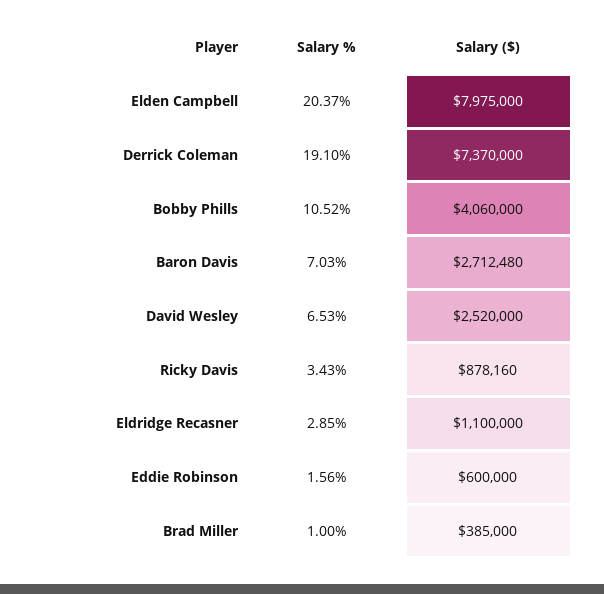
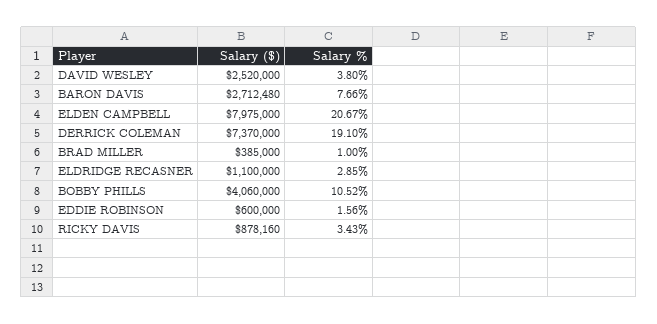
  {
    "Salary %": {
-     "Elden Campbell": 20.37,
+     "Elden Campbell": 20.67,
      "Derrick Coleman": 19.1,
      "Bobby Phills": 10.52,
-     "Baron Davis": 7.03,
+     "Baron Davis": 7.66,
-     "David Wesley": 6.53,
+     "David Wesley": 3.8,
      "Ricky Davis": 3.43,
      "Eldridge Recasner": 2.85,
      "Eddie Robinson": 1.56,
      "Brad Miller": 1
    },
    "Salary ($)": {
      "Elden Campbell": 7975000,
      "Derrick Coleman": 7370000,
      "Bobby Phills": 4060000,
      "Baron Davis": 2712480,
      "David Wesley": 2520000,
      "Ricky Davis": 878160,
      "Eldridge Recasner": 1100000,
      "Eddie Robinson": 600000,
      "Brad Miller": 385000
    }
  }

